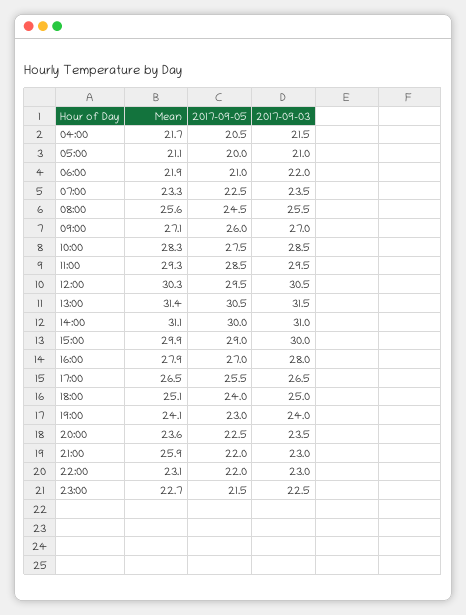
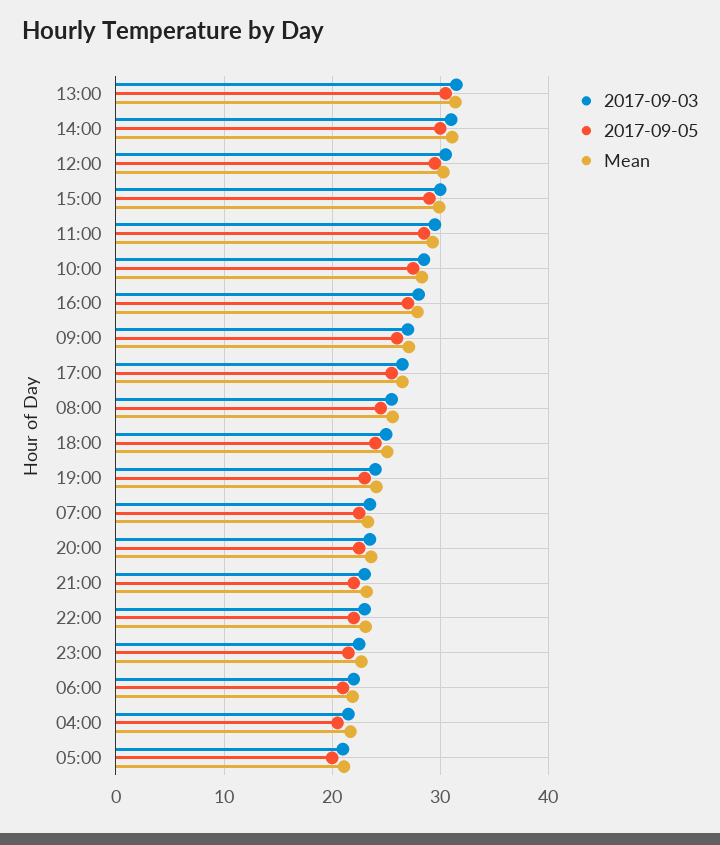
  {
    "Mean": {
      "04:00": 21.7,
      "05:00": 21.1,
      "06:00": 21.9,
      "07:00": 23.3,
      "08:00": 25.6,
      "09:00": 27.1,
      "10:00": 28.3,
      "11:00": 29.3,
      "12:00": 30.3,
      "13:00": 31.4,
      "14:00": 31.1,
      "15:00": 29.9,
      "16:00": 27.9,
      "17:00": 26.5,
      "18:00": 25.1,
      "19:00": 24.1,
      "20:00": 23.6,
-     "21:00": 25.9,
+     "21:00": 23,
      "22:00": 23.1,
      "23:00": 22.7
    },
    "2017-09-05": {
      "04:00": 20.5,
      "05:00": 20,
      "06:00": 21,
      "07:00": 22.5,
      "08:00": 24.5,
      "09:00": 26,
      "10:00": 27.5,
      "11:00": 28.5,
      "12:00": 29.5,
      "13:00": 30.5,
      "14:00": 30,
      "15:00": 29,
      "16:00": 27,
      "17:00": 25.5,
      "18:00": 24,
      "19:00": 23,
      "20:00": 22.5,
      "21:00": 22,
      "22:00": 22,
      "23:00": 21.5
    },
    "2017-09-03": {
      "04:00": 21.5,
      "05:00": 21,
      "06:00": 22,
      "07:00": 23.5,
      "08:00": 25.5,
      "09:00": 27,
      "10:00": 28.5,
      "11:00": 29.5,
      "12:00": 30.5,
      "13:00": 31.5,
      "14:00": 31,
      "15:00": 30,
      "16:00": 28,
      "17:00": 26.5,
      "18:00": 25,
      "19:00": 24,
      "20:00": 23.5,
      "21:00": 23,
      "22:00": 23,
      "23:00": 22.5
    }
  }

